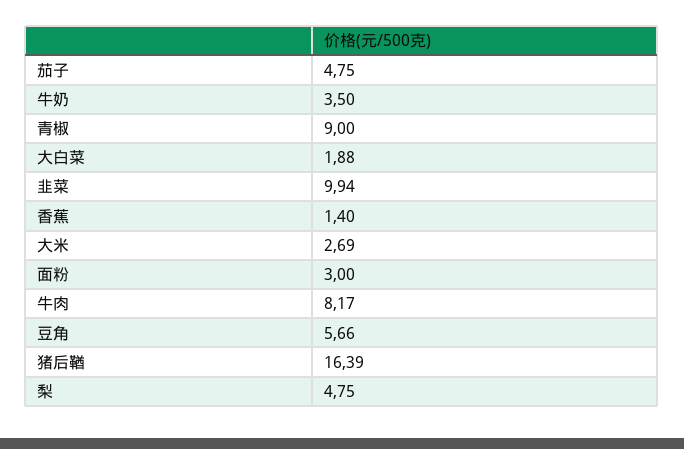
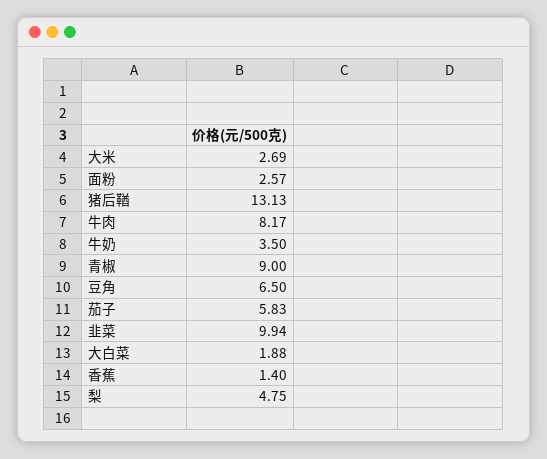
  {
-   "茄子": 4.75,
+   "茄子": 5.83,
    "牛奶": 3.5,
    "青椒": 9,
    "大白菜": 1.88,
    "韭菜": 9.94,
    "香蕉": 1.4,
    "大米": 2.69,
-   "面粉": 3,
+   "面粉": 2.57,
    "牛肉": 8.17,
-   "豆角": 5.66,
+   "豆角": 6.5,
-   "猪后鞧": 16.39,
+   "猪后鞧": 13.13,
    "梨": 4.75
  }

